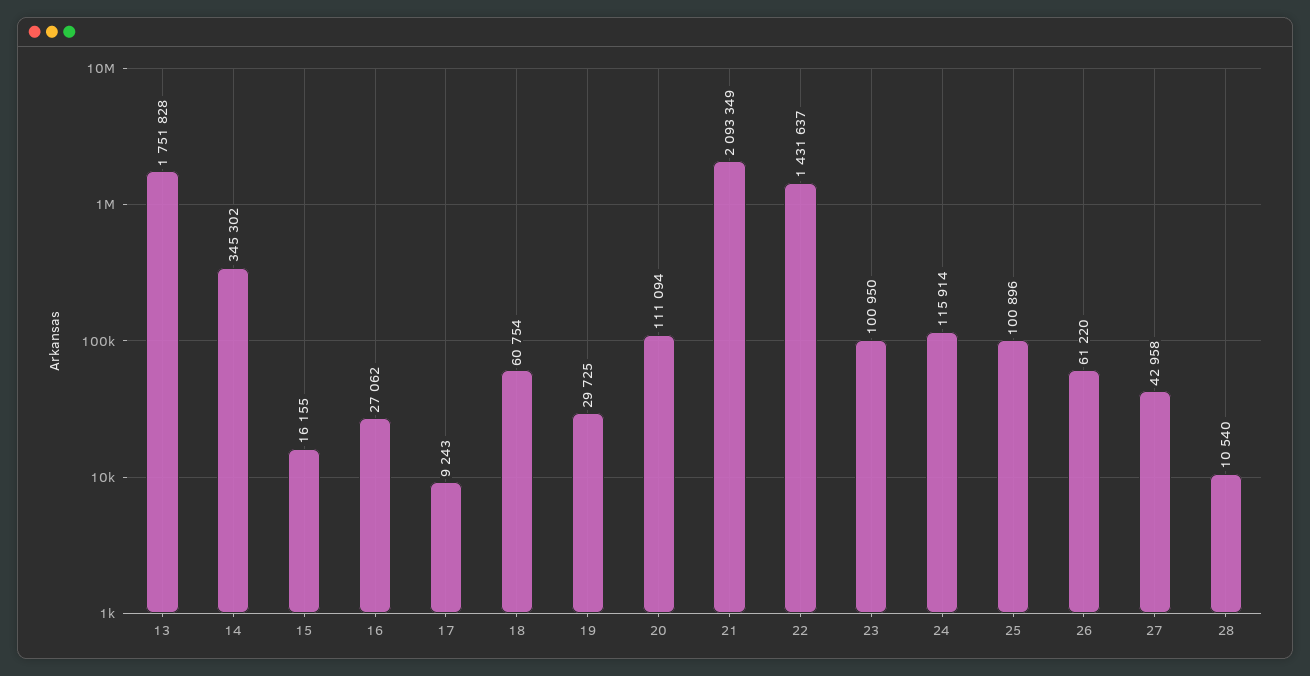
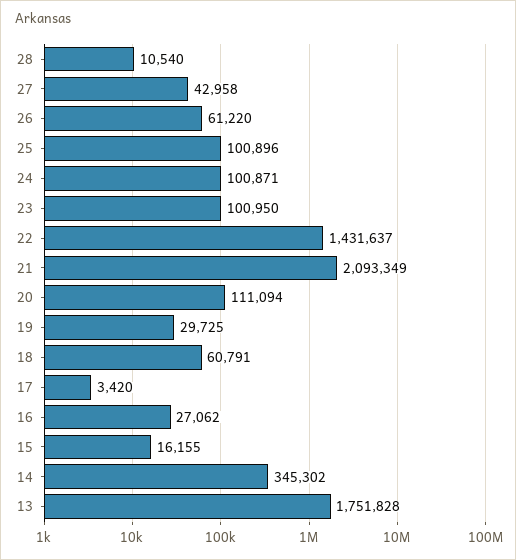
  {
    "13": 1751828,
    "14": 345302,
    "15": 16155,
    "16": 27062,
-   "17": 9243,
+   "17": 3420,
-   "18": 60754,
+   "18": 60791,
    "19": 29725,
    "20": 111094,
    "21": 2093349,
    "22": 1431637,
    "23": 100950,
-   "24": 115914,
+   "24": 100871,
    "25": 100896,
    "26": 61220,
    "27": 42958,
    "28": 10540
  }

